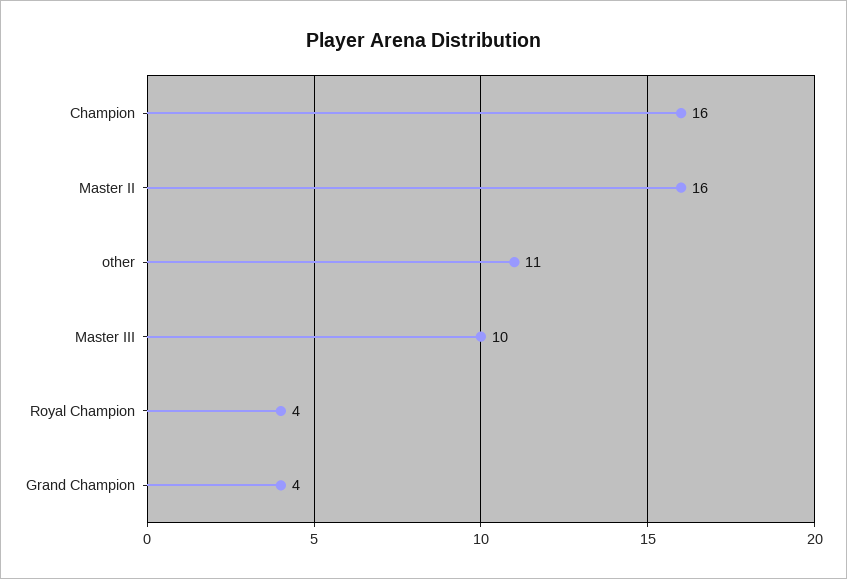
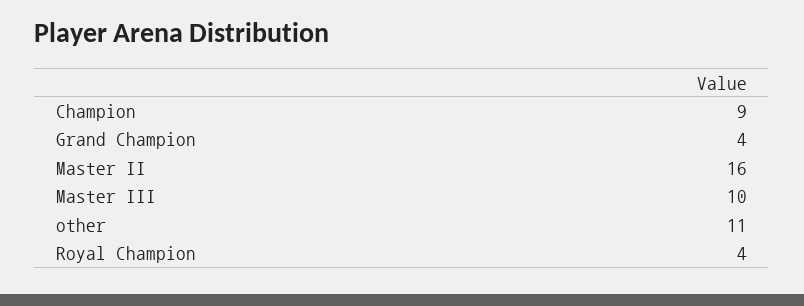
  {
-   "Champion": 16,
+   "Champion": 9,
    "Master II": 16,
    "other": 11,
    "Master III": 10,
    "Royal Champion": 4,
    "Grand Champion": 4
  }

